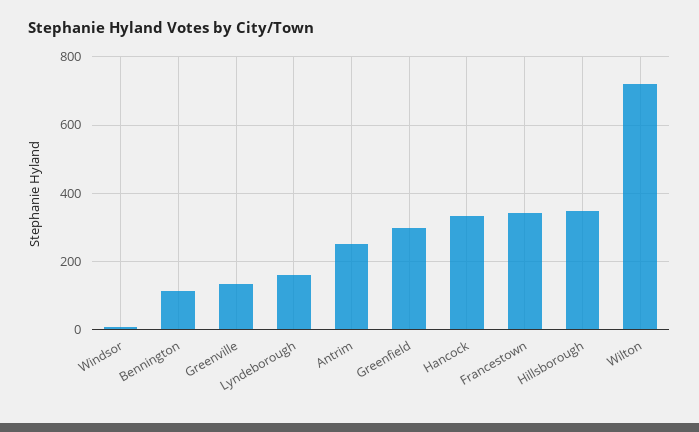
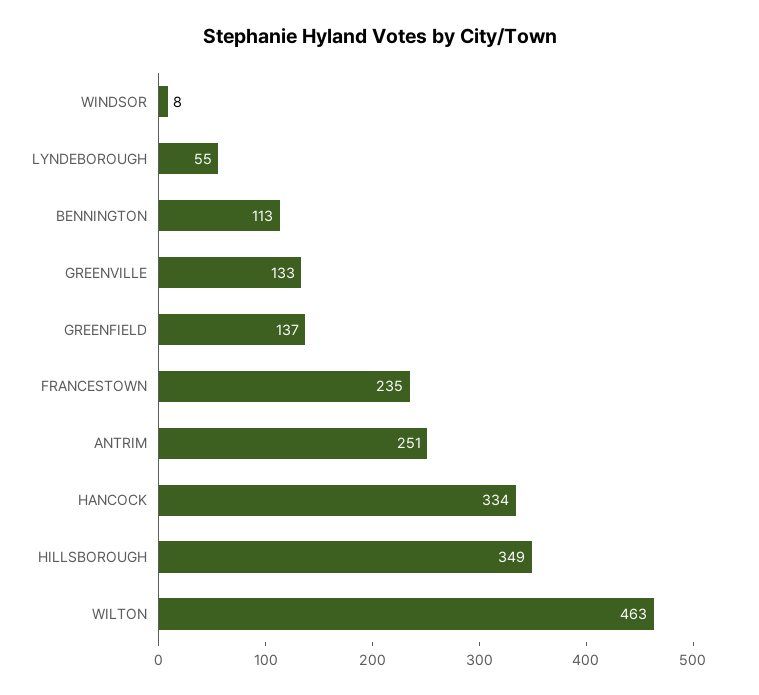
  {
    "Windsor": 8,
    "Bennington": 113,
    "Greenville": 133,
-   "Lyndeborough": 160,
+   "Lyndeborough": 55,
    "Antrim": 251,
-   "Greenfield": 300,
+   "Greenfield": 137,
    "Hancock": 334,
-   "Francestown": 340,
+   "Francestown": 235,
    "Hillsborough": 349,
-   "Wilton": 720
+   "Wilton": 463
  }

